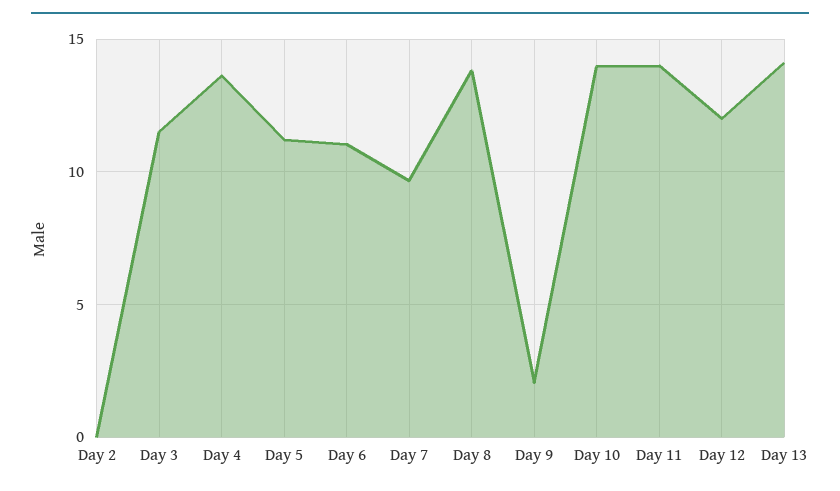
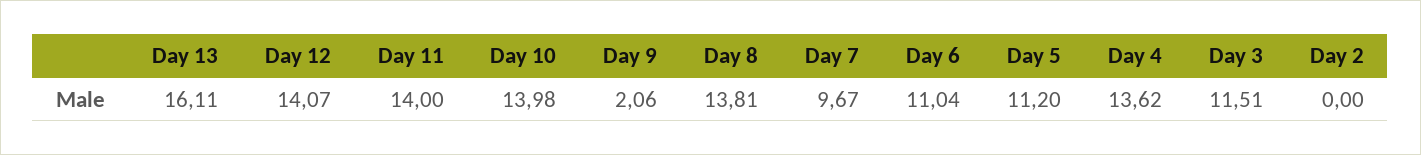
  {
    "Day 2": 0,
    "Day 3": 11.51,
    "Day 4": 13.62,
    "Day 5": 11.2,
    "Day 6": 11.04,
    "Day 7": 9.67,
    "Day 8": 13.81,
    "Day 9": 2.06,
    "Day 10": 13.98,
    "Day 11": 14,
-   "Day 12": 12,
+   "Day 12": 14.07,
-   "Day 13": 14
+   "Day 13": 16.11
  }

